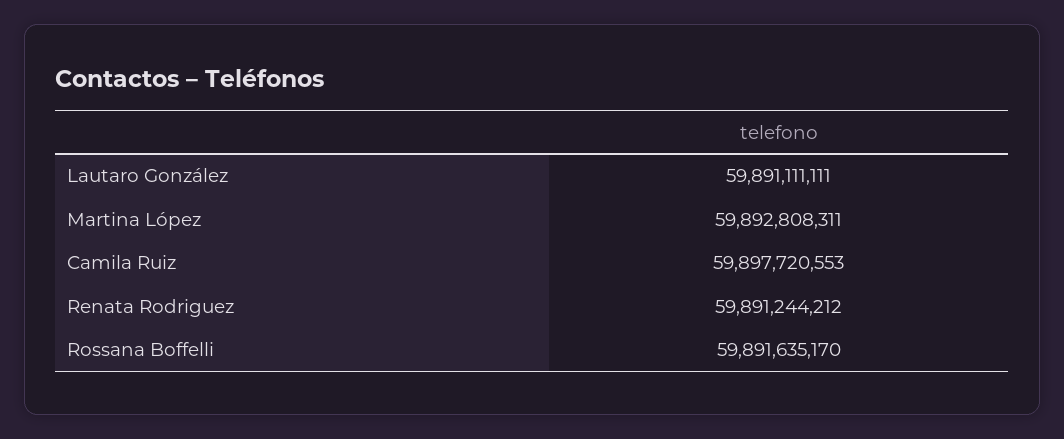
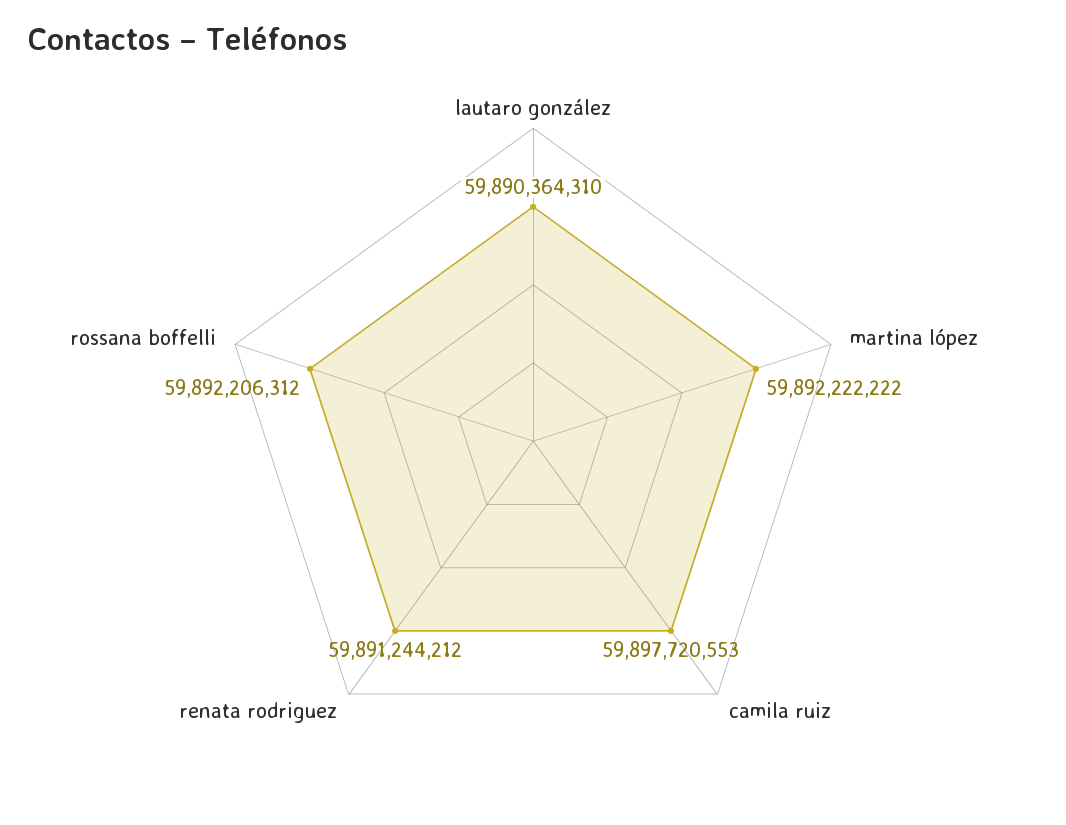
  {
-   "Lautaro González": 59891111111,
+   "Lautaro González": 59890364310,
-   "Martina López": 59892808311,
+   "Martina López": 59892222222,
    "Camila Ruiz": 59897720553,
    "Renata Rodriguez": 59891244212,
-   "Rossana Boffelli": 59891635170
+   "Rossana Boffelli": 59892206312
  }

